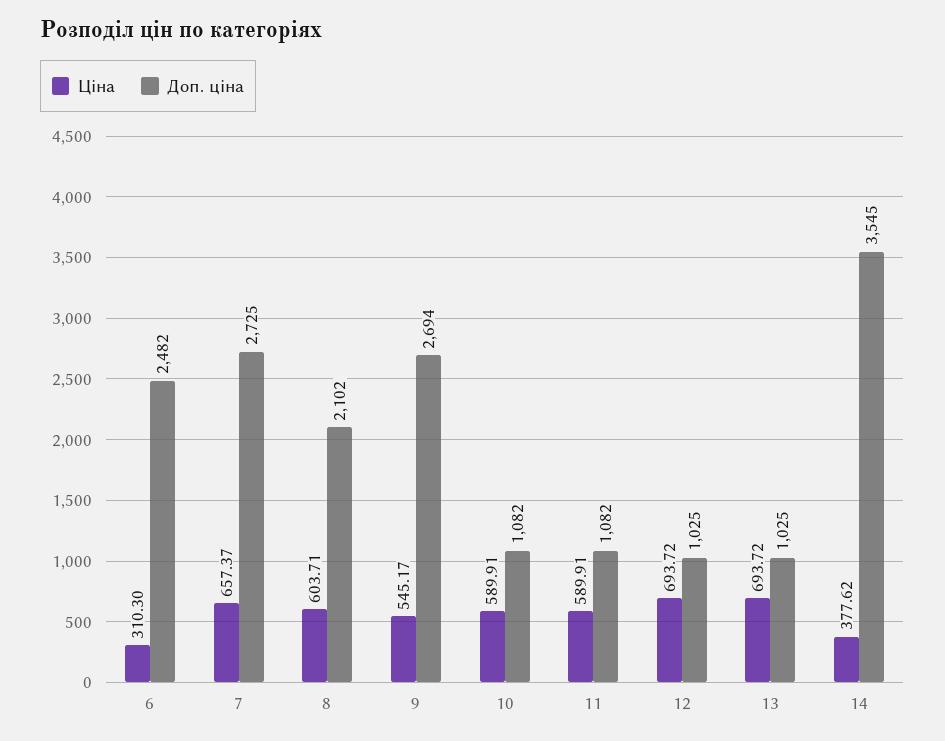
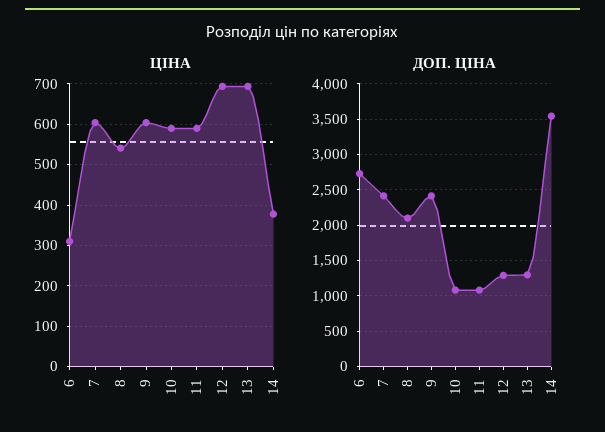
  {
    "Ціна": {
      "6": 310.3,
-     "7": 657.37,
+     "7": 600,
-     "8": 603.71,
+     "8": 540,
-     "9": 545.17,
+     "9": 600,
      "10": 589.91,
      "11": 589.91,
      "12": 693.72,
      "13": 693.72,
      "14": 377.62
    },
    "Доп. ціна": {
-     "6": 2482,
+     "6": 2700,
-     "7": 2725,
+     "7": 2400,
      "8": 2102,
-     "9": 2694,
+     "9": 2400,
      "10": 1082,
      "11": 1082,
-     "12": 1025,
+     "12": 1300,
-     "13": 1025,
+     "13": 1300,
      "14": 3545
    }
  }

